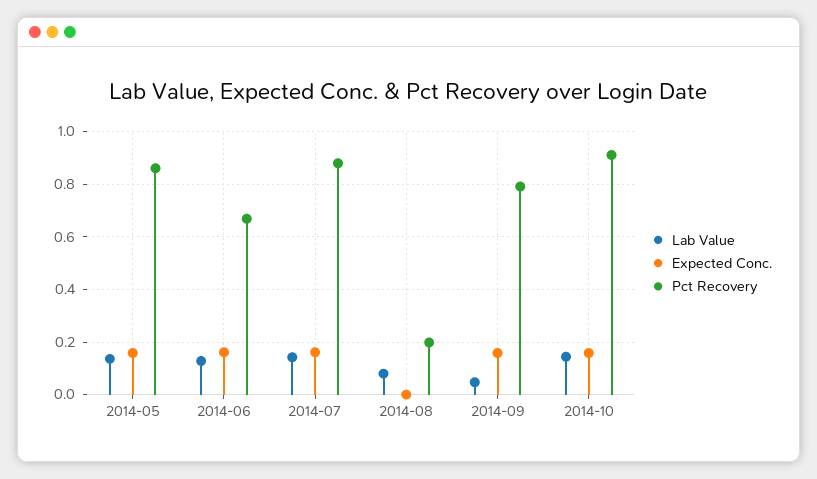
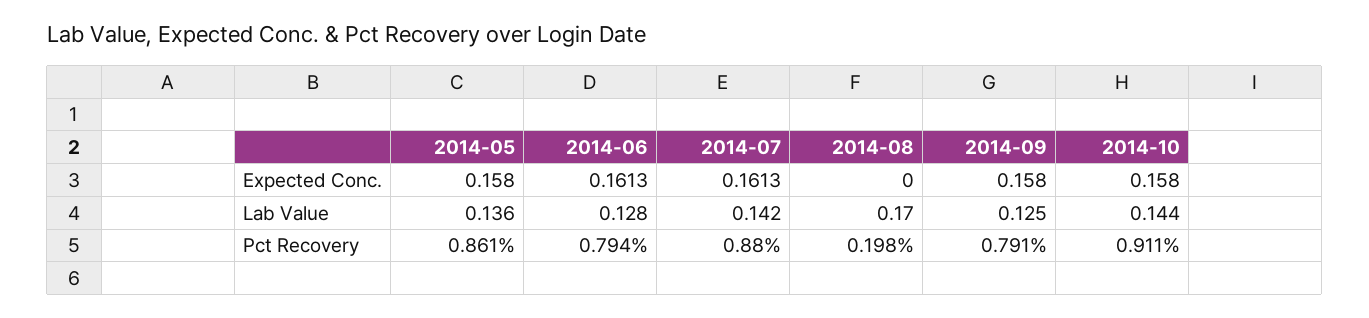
  {
    "Lab Value": {
      "2014-05": 0.136,
      "2014-06": 0.128,
      "2014-07": 0.142,
-     "2014-08": 0.075,
+     "2014-08": 0.17,
-     "2014-09": 0.05,
+     "2014-09": 0.125,
      "2014-10": 0.144
    },
    "Expected Conc.": {
      "2014-05": 0.158,
      "2014-06": 0.1613,
      "2014-07": 0.1613,
      "2014-08": 0,
      "2014-09": 0.158,
      "2014-10": 0.158
    },
    "Pct Recovery": {
      "2014-05": 0.861,
-     "2014-06": 0.675,
+     "2014-06": 0.794,
      "2014-07": 0.88,
      "2014-08": 0.198,
      "2014-09": 0.791,
      "2014-10": 0.911
    }
  }

